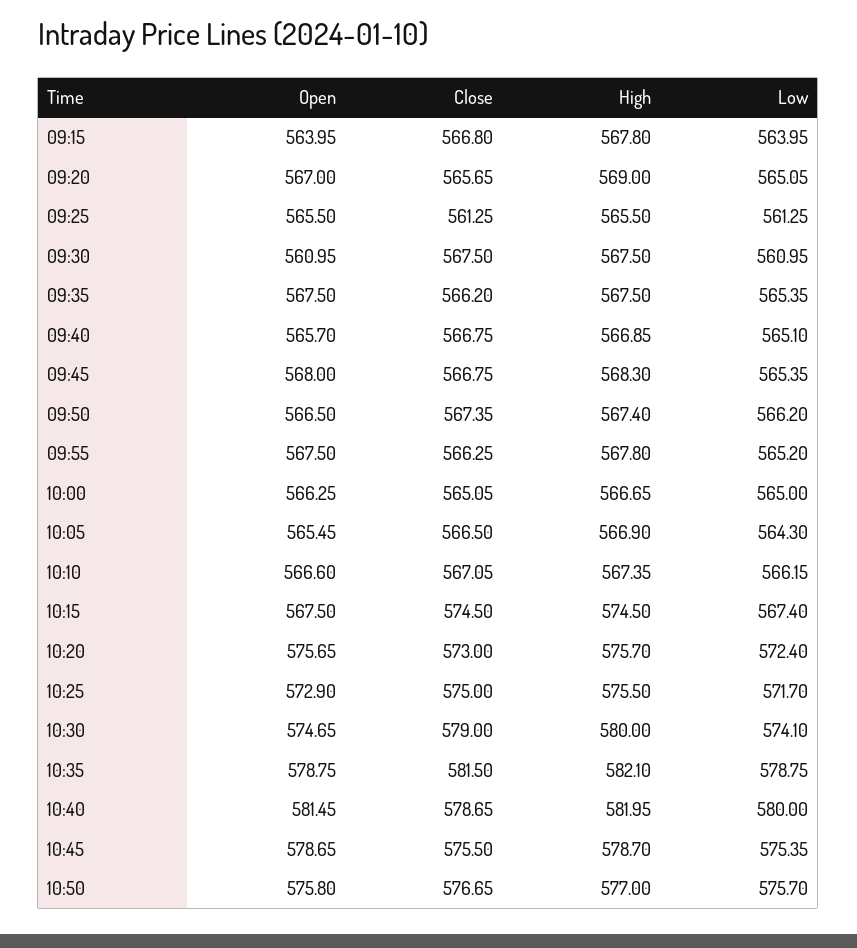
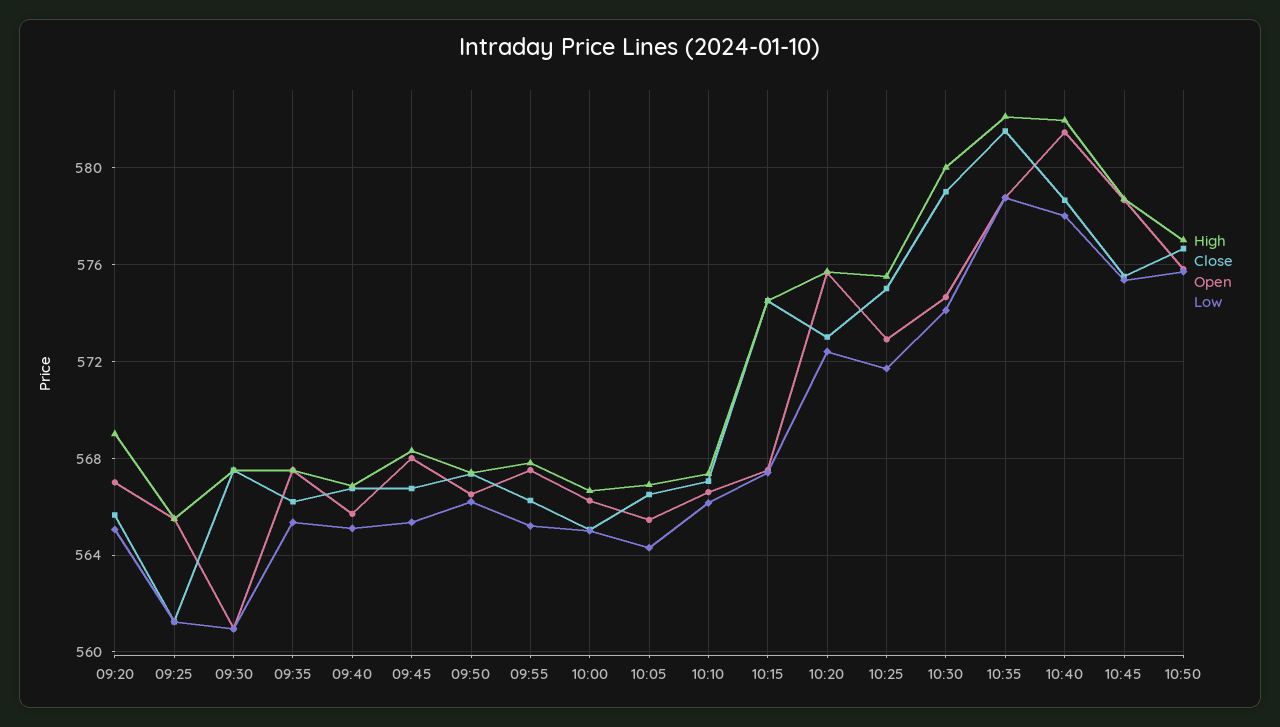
  {
    "Open": {
-     "09:15": 563.95,
      "09:20": 567,
      "09:25": 565.5,
      "09:30": 560.95,
      "09:35": 567.5,
      "09:40": 565.7,
      "09:45": 568,
      "09:50": 566.5,
      "09:55": 567.5,
      "10:00": 566.25,
      "10:05": 565.45,
      "10:10": 566.6,
      "10:15": 567.5,
      "10:20": 575.65,
      "10:25": 572.9,
      "10:30": 574.65,
      "10:35": 578.75,
      "10:40": 581.45,
      "10:45": 578.65,
      "10:50": 575.8
    },
    "Close": {
-     "09:15": 566.8,
      "09:20": 565.65,
      "09:25": 561.25,
      "09:30": 567.5,
      "09:35": 566.2,
      "09:40": 566.75,
      "09:45": 566.75,
      "09:50": 567.35,
      "09:55": 566.25,
      "10:00": 565.05,
      "10:05": 566.5,
      "10:10": 567.05,
      "10:15": 574.5,
      "10:20": 573,
      "10:25": 575,
      "10:30": 579,
      "10:35": 581.5,
      "10:40": 578.65,
      "10:45": 575.5,
      "10:50": 576.65
    },
    "High": {
-     "09:15": 567.8,
      "09:20": 569,
      "09:25": 565.5,
      "09:30": 567.5,
      "09:35": 567.5,
      "09:40": 566.85,
      "09:45": 568.3,
      "09:50": 567.4,
      "09:55": 567.8,
      "10:00": 566.65,
      "10:05": 566.9,
      "10:10": 567.35,
      "10:15": 574.5,
      "10:20": 575.7,
      "10:25": 575.5,
      "10:30": 580,
      "10:35": 582.1,
      "10:40": 581.95,
      "10:45": 578.7,
      "10:50": 577
    },
    "Low": {
-     "09:15": 563.95,
      "09:20": 565.05,
      "09:25": 561.25,
      "09:30": 560.95,
      "09:35": 565.35,
      "09:40": 565.1,
      "09:45": 565.35,
      "09:50": 566.2,
      "09:55": 565.2,
      "10:00": 565,
      "10:05": 564.3,
      "10:10": 566.15,
      "10:15": 567.4,
      "10:20": 572.4,
      "10:25": 571.7,
      "10:30": 574.1,
      "10:35": 578.75,
-     "10:40": 580,
+     "10:40": 578,
      "10:45": 575.35,
      "10:50": 575.7
    }
  }

